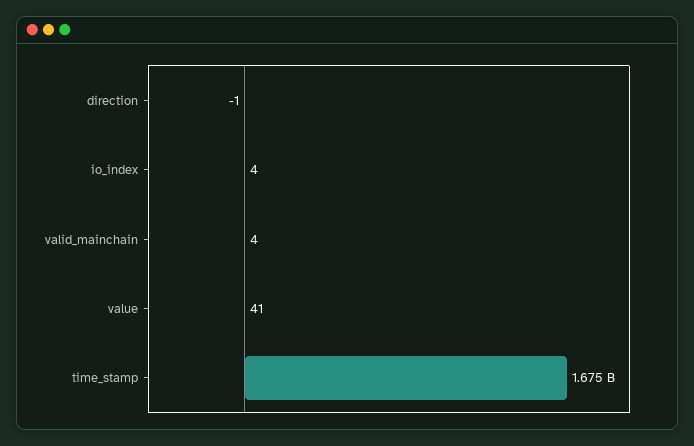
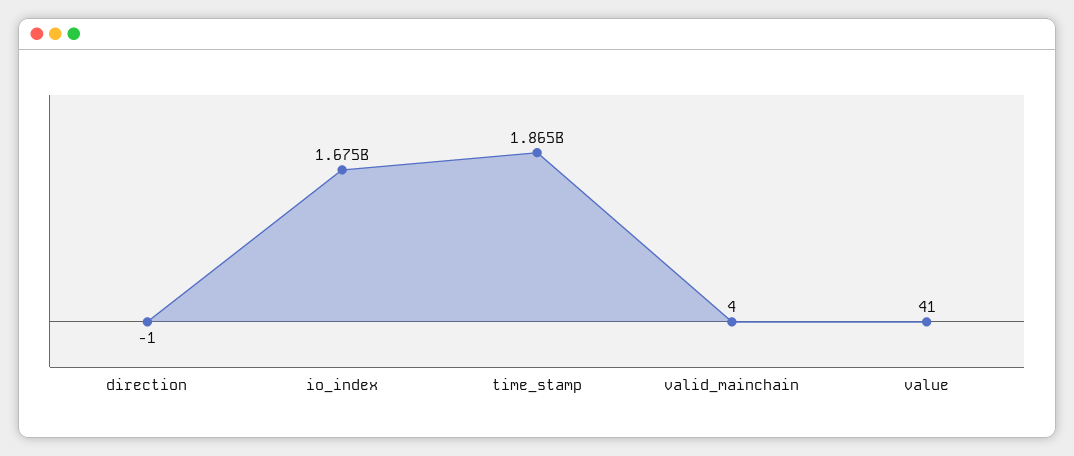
  {
    "direction": -1,
-   "io_index": 4,
+   "io_index": 1675000000,
    "valid_mainchain": 4,
    "value": 41,
-   "time_stamp": 1675000000
+   "time_stamp": 1865000000
  }

